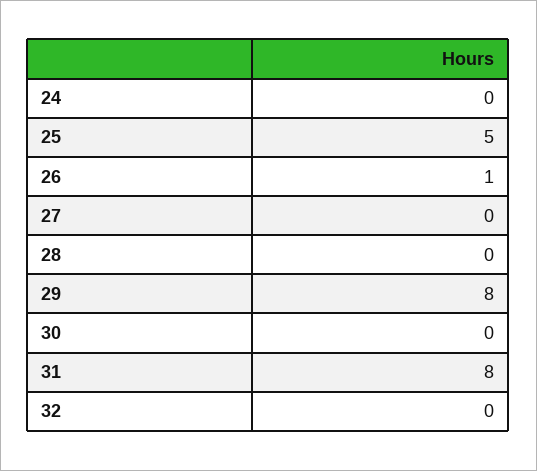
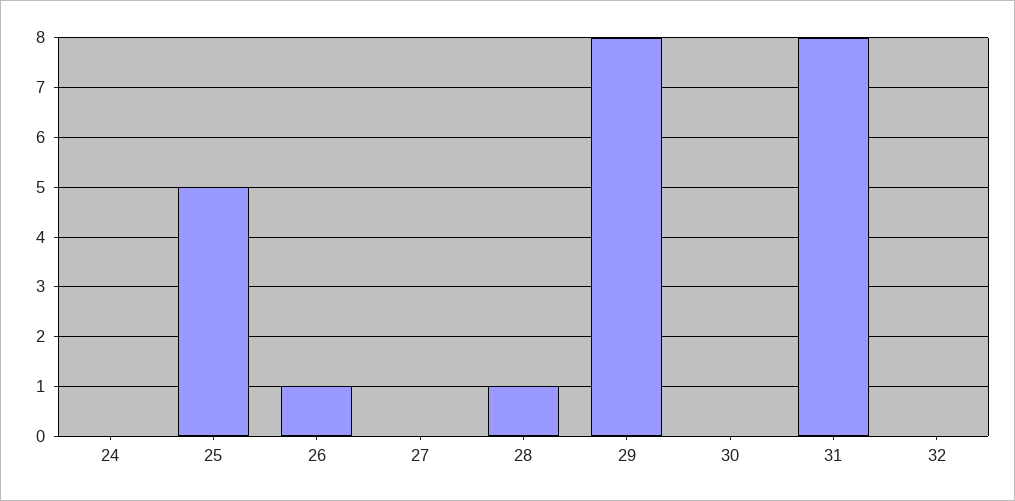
  {
    "24": 0,
    "25": 5,
    "26": 1,
    "27": 0,
-   "28": 0,
+   "28": 1,
    "29": 8,
    "30": 0,
    "31": 8,
    "32": 0
  }

